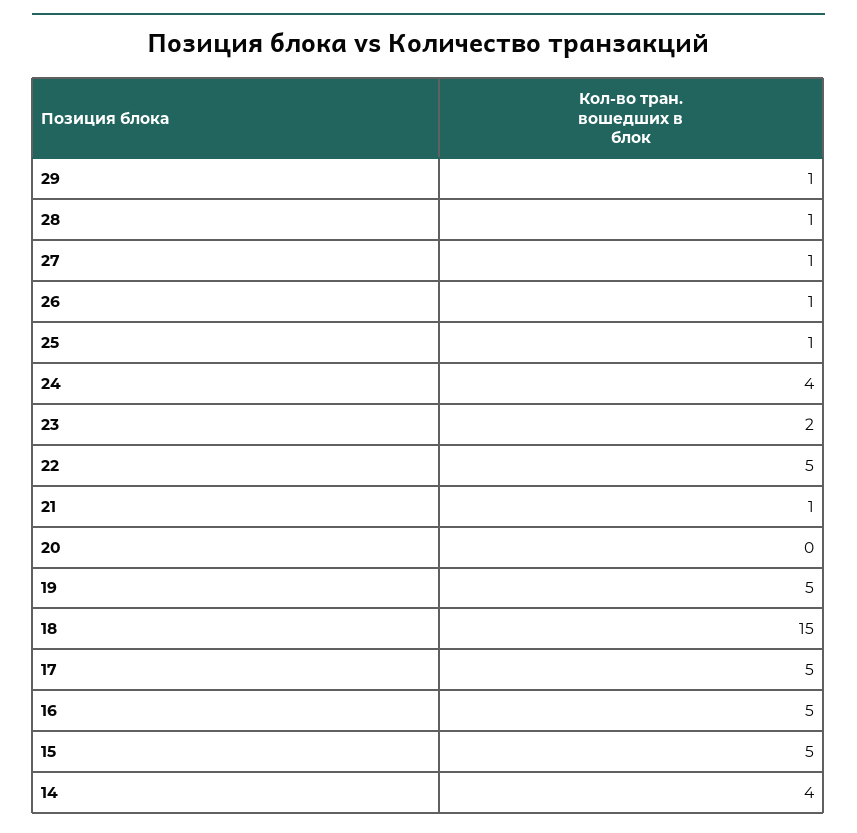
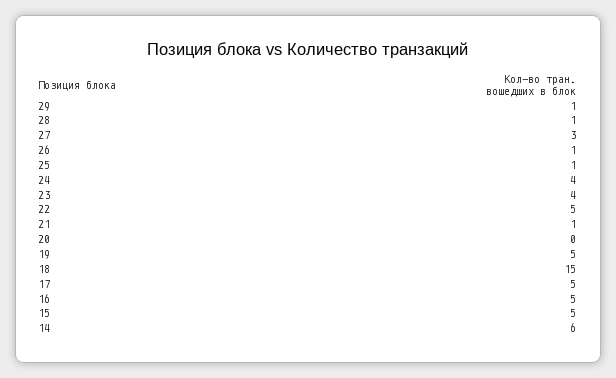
  {
    "29": 1,
    "28": 1,
-   "27": 1,
+   "27": 3,
    "26": 1,
    "25": 1,
    "24": 4,
-   "23": 2,
+   "23": 4,
    "22": 5,
    "21": 1,
    "20": 0,
    "19": 5,
    "18": 15,
    "17": 5,
    "16": 5,
    "15": 5,
-   "14": 4
+   "14": 6
  }

